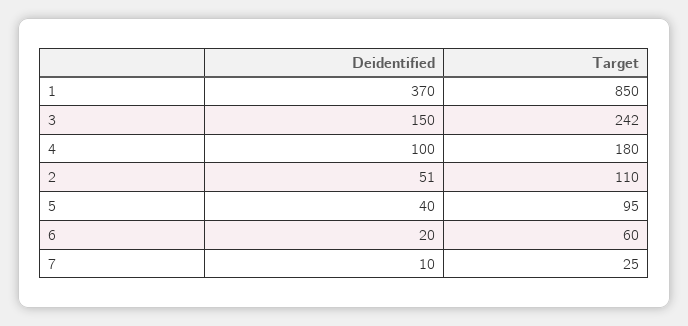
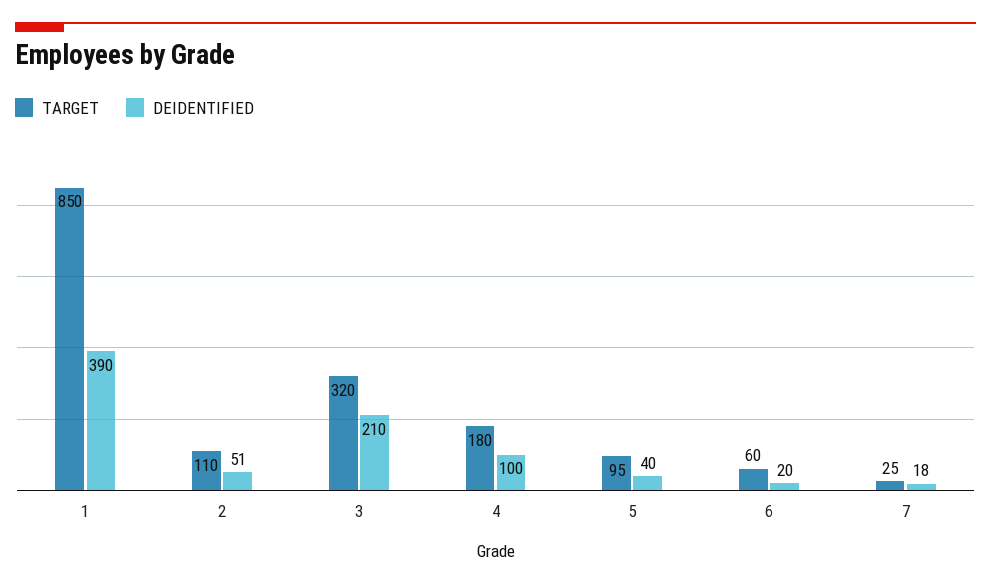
  {
    "Deidentified": {
-     "1": 370,
+     "1": 390,
-     "3": 150,
+     "3": 210,
      "4": 100,
      "2": 51,
      "5": 40,
      "6": 20,
-     "7": 10
+     "7": 18
    },
    "Target": {
      "1": 850,
-     "3": 242,
+     "3": 320,
      "4": 180,
      "2": 110,
      "5": 95,
      "6": 60,
      "7": 25
    }
  }

